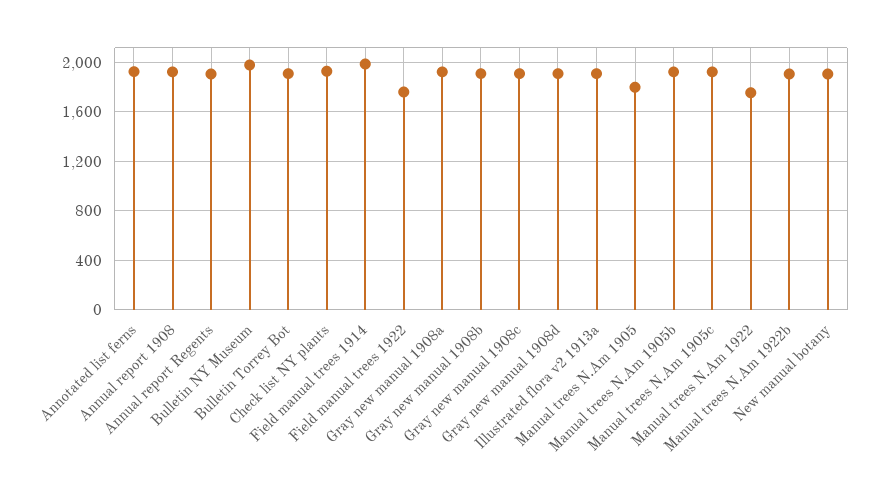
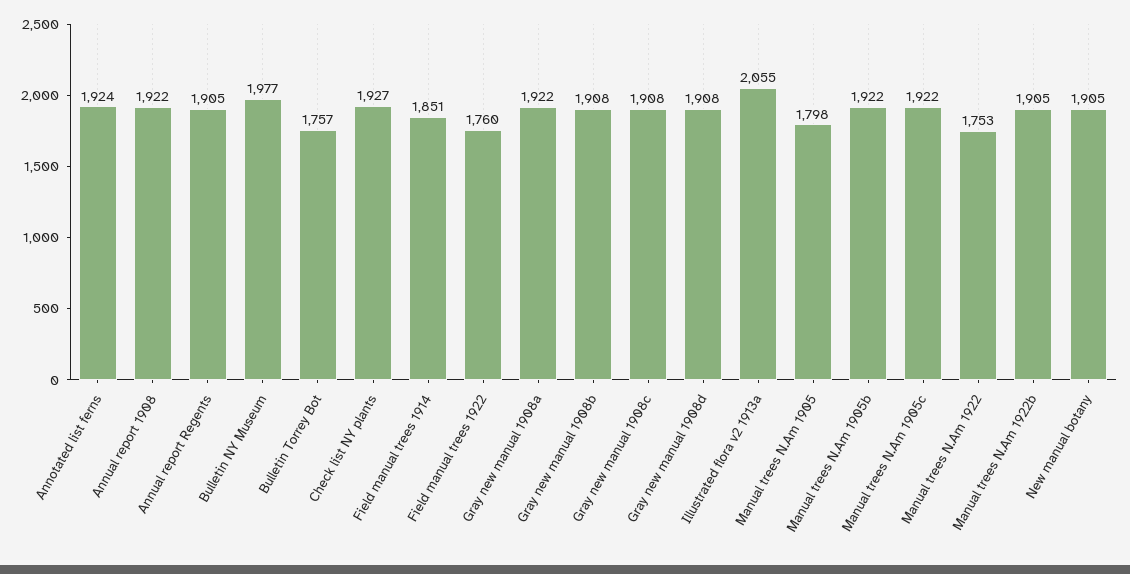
  {
    "Annotated list ferns": 1924,
    "Annual report 1908": 1922,
    "Annual report Regents": 1905,
    "Bulletin NY Museum": 1977,
-   "Bulletin Torrey Bot": 1900,
+   "Bulletin Torrey Bot": 1757,
    "Check list NY plants": 1927,
-   "Field manual trees 1914": 2000,
+   "Field manual trees 1914": 1851,
    "Field manual trees 1922": 1760,
    "Gray new manual 1908a": 1922,
    "Gray new manual 1908b": 1908,
    "Gray new manual 1908c": 1908,
    "Gray new manual 1908d": 1908,
-   "Illustrated flora v2 1913a": 1900,
+   "Illustrated flora v2 1913a": 2055,
    "Manual trees N.Am 1905": 1798,
    "Manual trees N.Am 1905b": 1922,
    "Manual trees N.Am 1905c": 1922,
    "Manual trees N.Am 1922": 1753,
    "Manual trees N.Am 1922b": 1905,
    "New manual botany": 1905
  }

